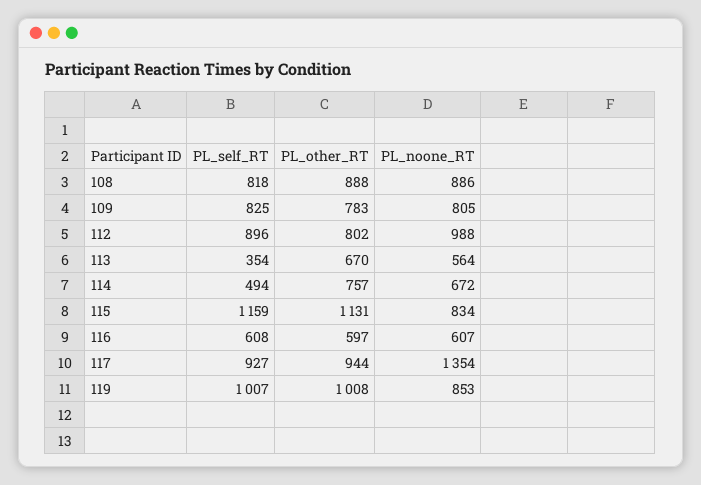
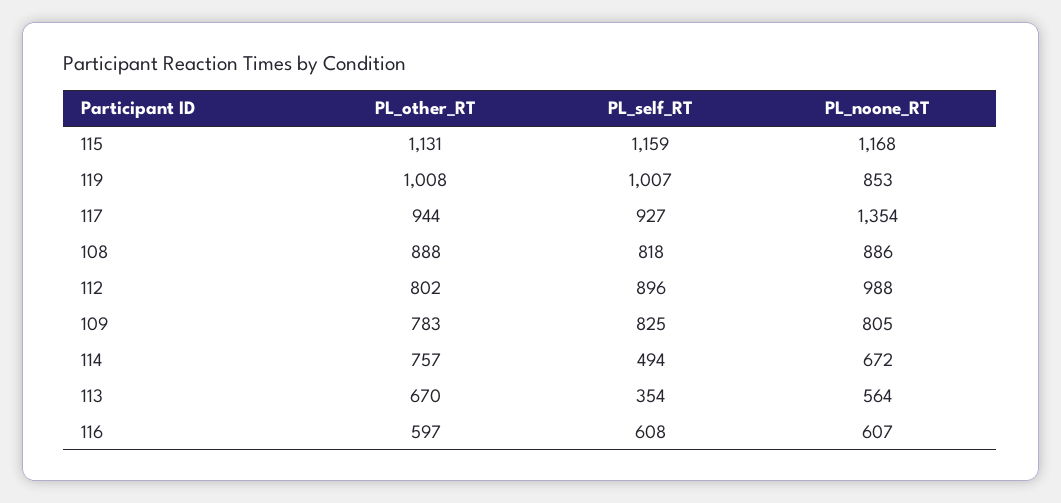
  {
    "PL_self_RT": {
      "108": 818,
      "109": 825,
      "112": 896,
      "113": 354,
      "114": 494,
      "115": 1159,
      "116": 608,
      "117": 927,
      "119": 1007
    },
    "PL_other_RT": {
      "108": 888,
      "109": 783,
      "112": 802,
      "113": 670,
      "114": 757,
      "115": 1131,
      "116": 597,
      "117": 944,
      "119": 1008
    },
    "PL_noone_RT": {
      "108": 886,
      "109": 805,
      "112": 988,
      "113": 564,
      "114": 672,
-     "115": 834,
+     "115": 1168,
      "116": 607,
      "117": 1354,
      "119": 853
    }
  }

